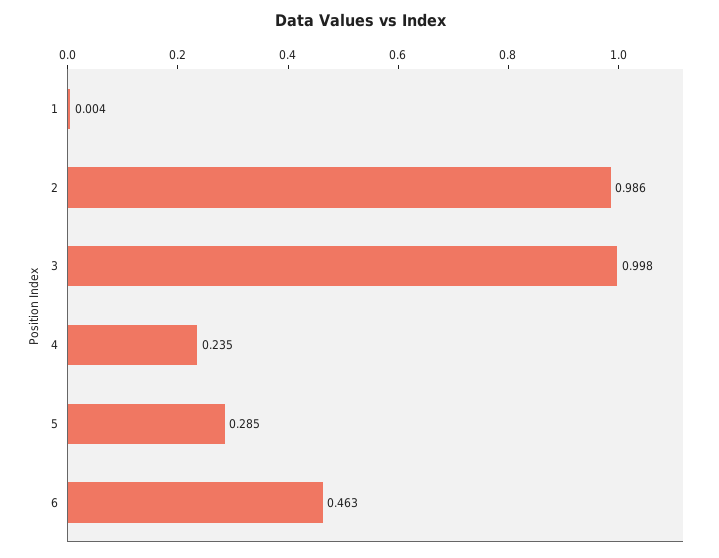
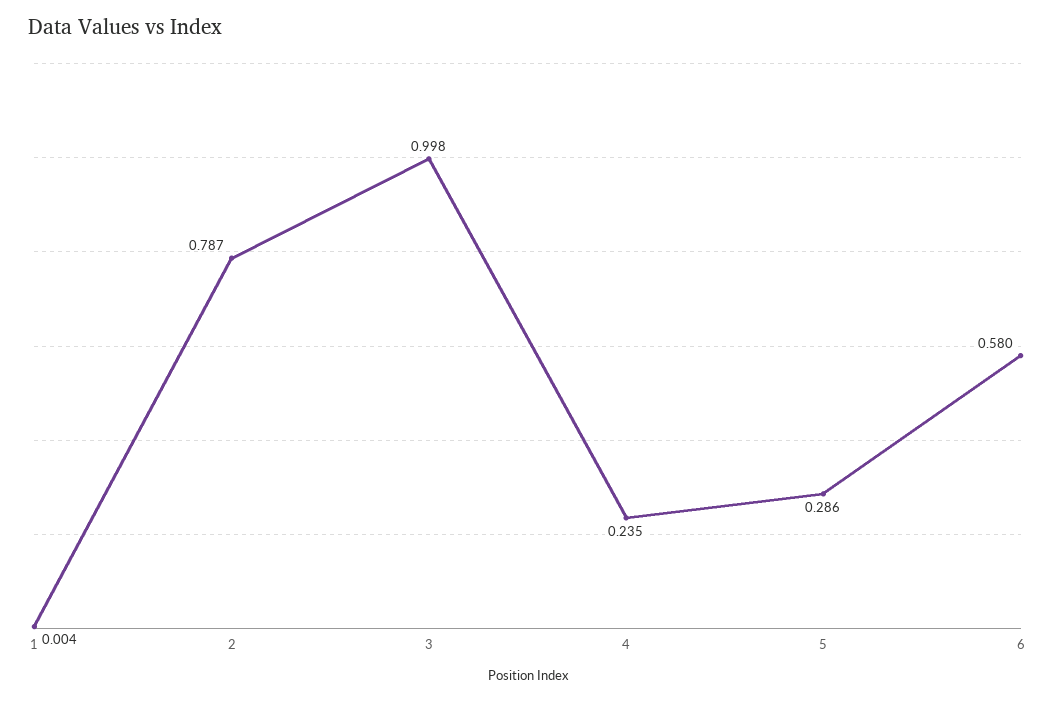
  {
    "1": 0.004,
-   "2": 0.986,
+   "2": 0.787,
    "3": 0.998,
    "4": 0.235,
-   "5": 0.285,
+   "5": 0.286,
-   "6": 0.463
+   "6": 0.58
  }

